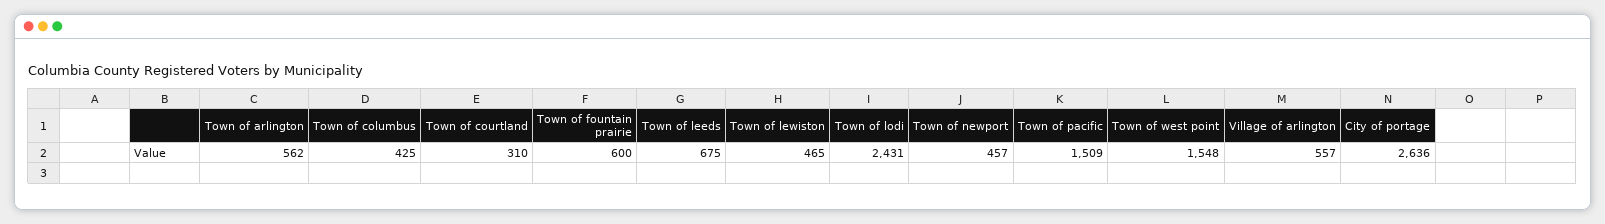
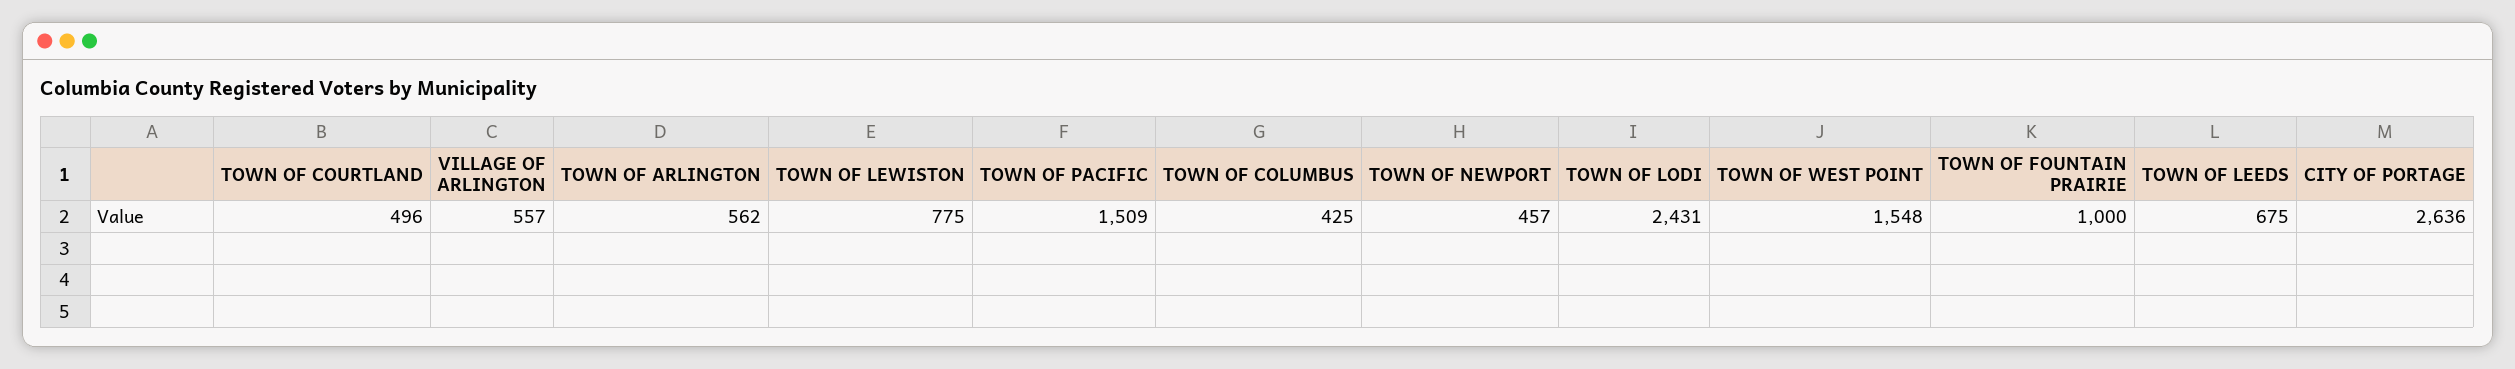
  {
    "Town of arlington": 562,
    "Town of columbus": 425,
-   "Town of courtland": 310,
+   "Town of courtland": 496,
-   "Town of fountain prairie": 600,
+   "Town of fountain prairie": 1000,
    "Town of leeds": 675,
-   "Town of lewiston": 465,
+   "Town of lewiston": 775,
    "Town of lodi": 2431,
    "Town of newport": 457,
    "Town of pacific": 1509,
    "Town of west point": 1548,
    "Village of arlington": 557,
    "City of portage": 2636
  }

